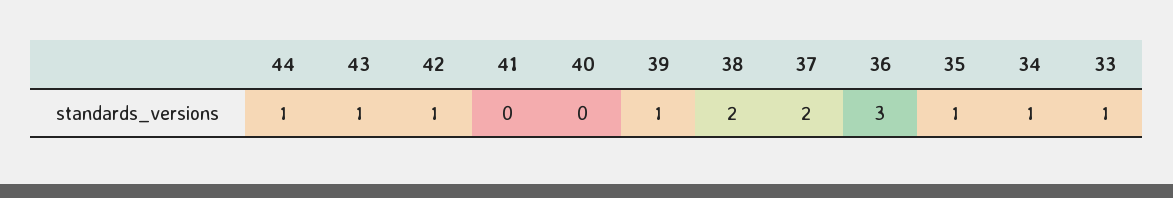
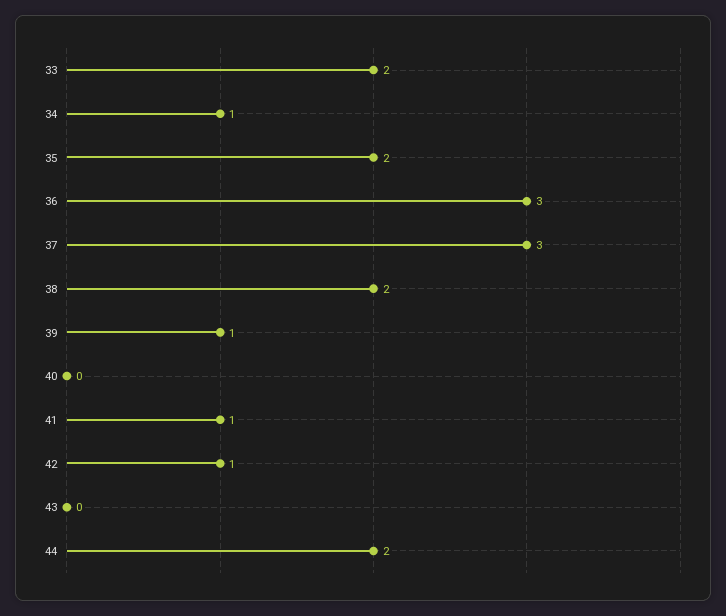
  {
-   "44": 1,
+   "44": 2,
-   "43": 1,
+   "43": 0,
    "42": 1,
-   "41": 0,
+   "41": 1,
    "40": 0,
    "39": 1,
    "38": 2,
-   "37": 2,
+   "37": 3,
    "36": 3,
-   "35": 1,
+   "35": 2,
    "34": 1,
-   "33": 1
+   "33": 2
  }

